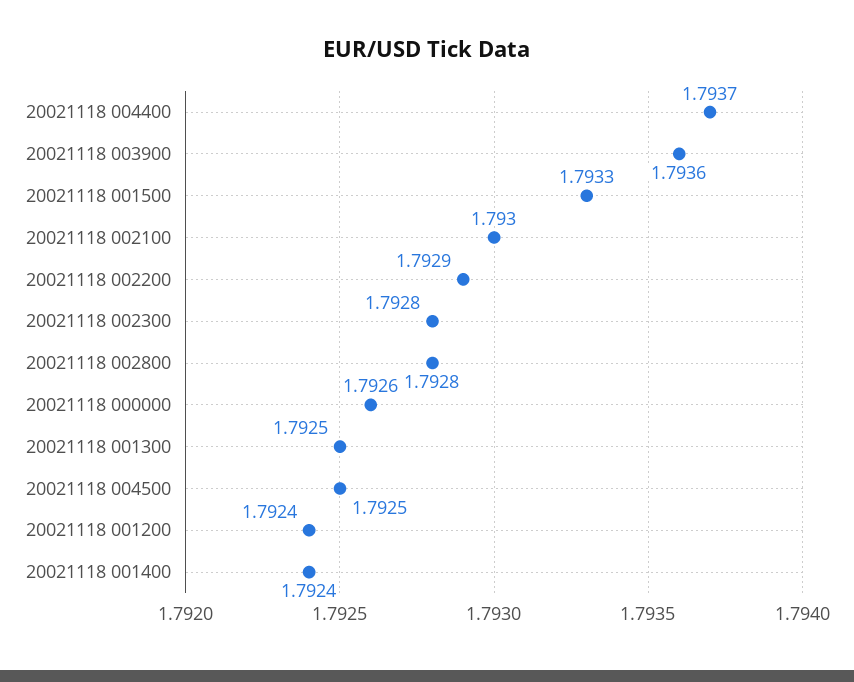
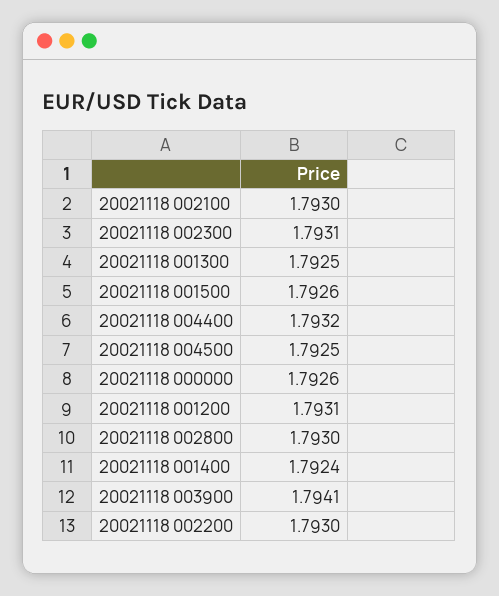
  {
-   "20021118 004400": 1.7937,
+   "20021118 004400": 1.7932,
-   "20021118 003900": 1.7936,
+   "20021118 003900": 1.7941,
-   "20021118 001500": 1.7933,
+   "20021118 001500": 1.7926,
    "20021118 002100": 1.793,
-   "20021118 002200": 1.7929,
+   "20021118 002200": 1.793,
-   "20021118 002300": 1.7928,
+   "20021118 002300": 1.7931,
-   "20021118 002800": 1.7928,
+   "20021118 002800": 1.793,
    "20021118 000000": 1.7926,
    "20021118 001300": 1.7925,
    "20021118 004500": 1.7925,
-   "20021118 001200": 1.7924,
+   "20021118 001200": 1.7931,
    "20021118 001400": 1.7924
  }

